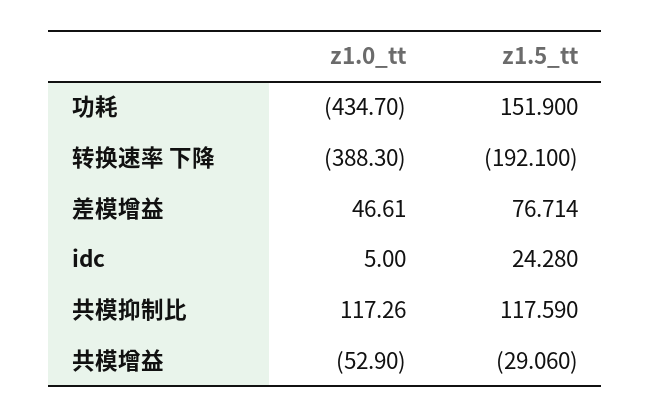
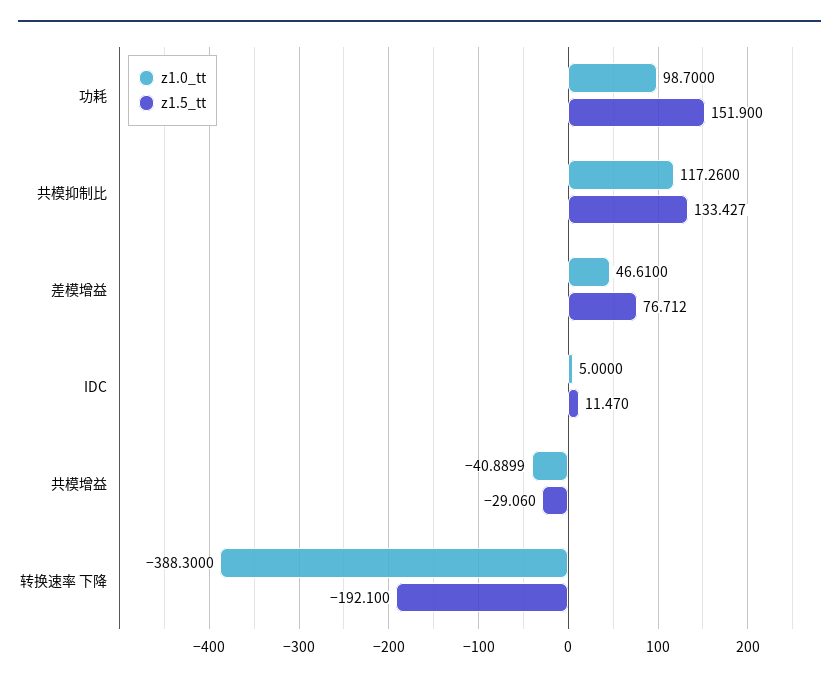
  {
    "z1.0_tt": {
-     "功耗": -434.7,
+     "功耗": 98.7,
      "转换速率 下降": -388.3,
      "差模增益": 46.61,
      "idc": 5,
      "共模抑制比": 117.26,
-     "共模增益": -52.9
+     "共模增益": -40.8899
    },
    "z1.5_tt": {
      "功耗": 151.9,
      "转换速率 下降": -192.1,
-     "差模增益": 76.714,
+     "差模增益": 76.712,
-     "idc": 24.28,
+     "idc": 11.47,
-     "共模抑制比": 117.59,
+     "共模抑制比": 133.427,
      "共模增益": -29.06
    }
  }

